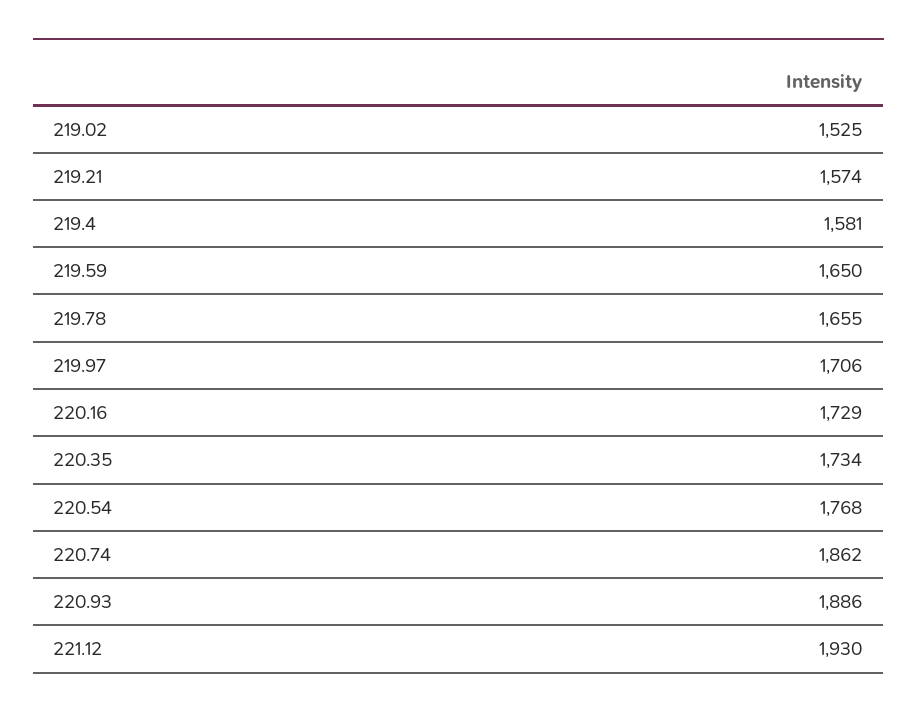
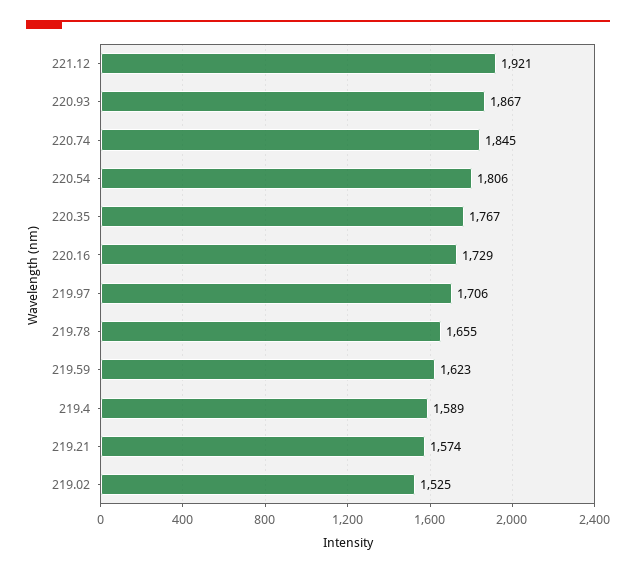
  {
    "219.02": 1525,
    "219.21": 1574,
-   "219.4": 1581,
+   "219.4": 1589,
-   "219.59": 1650,
+   "219.59": 1623,
    "219.78": 1655,
    "219.97": 1706,
    "220.16": 1729,
-   "220.35": 1734,
+   "220.35": 1767,
-   "220.54": 1768,
+   "220.54": 1806,
-   "220.74": 1862,
+   "220.74": 1845,
-   "220.93": 1886,
+   "220.93": 1867,
-   "221.12": 1930
+   "221.12": 1921
  }

